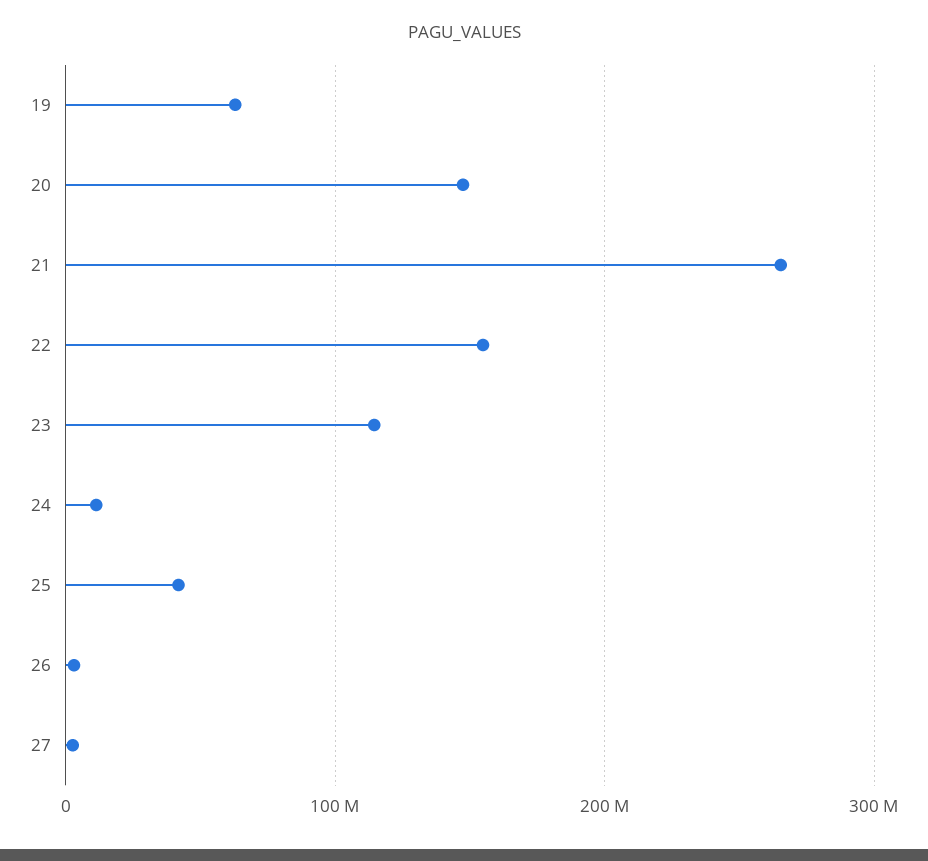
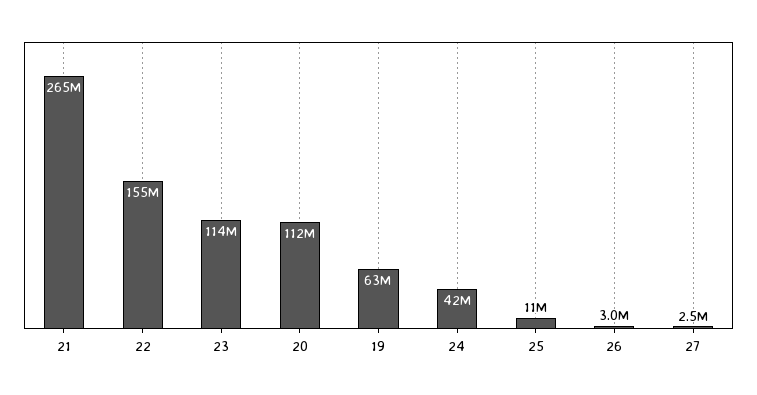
  {
    "19": 63000000,
-   "20": 150000000,
+   "20": 112000000,
    "21": 265000000,
    "22": 155000000,
    "23": 114000000,
-   "24": 10000000,
+   "24": 42000000,
-   "25": 40000000,
+   "25": 11000000,
    "26": 3000000,
    "27": 2500000
  }

